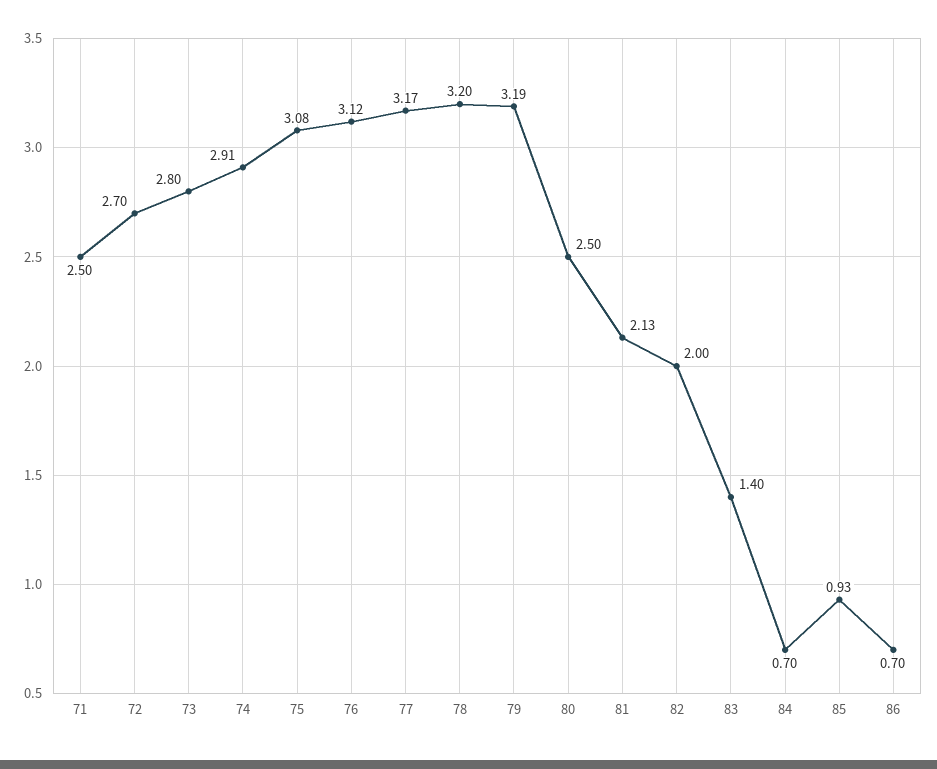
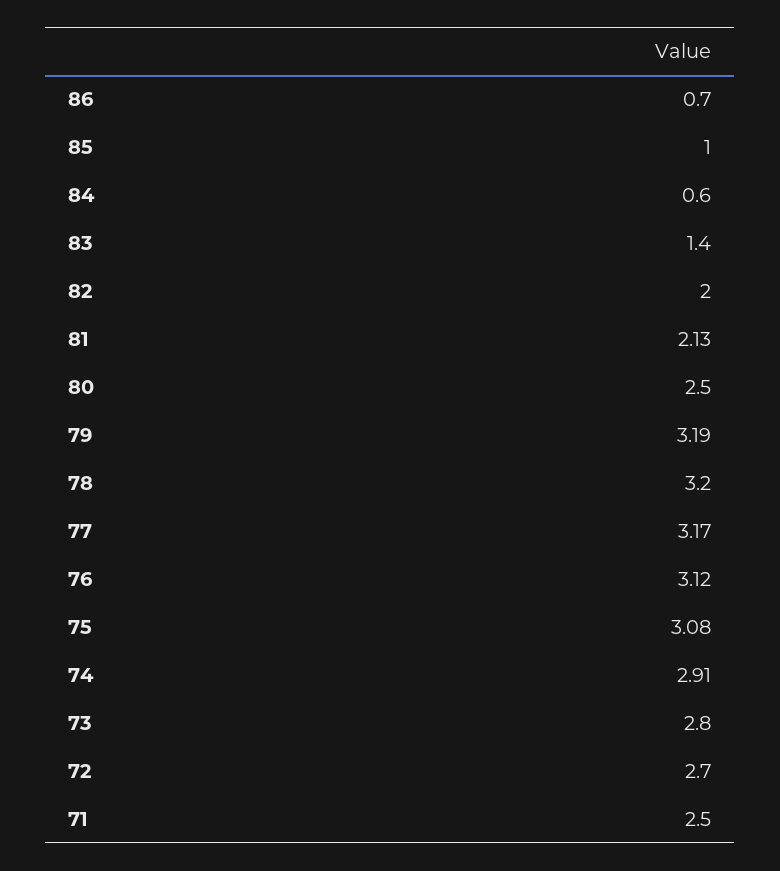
  {
    "71": 2.5,
    "72": 2.7,
    "73": 2.8,
    "74": 2.91,
    "75": 3.08,
    "76": 3.12,
    "77": 3.17,
    "78": 3.2,
    "79": 3.19,
    "80": 2.5,
    "81": 2.13,
    "82": 2,
    "83": 1.4,
-   "84": 0.7,
+   "84": 0.6,
-   "85": 0.93,
+   "85": 1,
    "86": 0.7
  }

